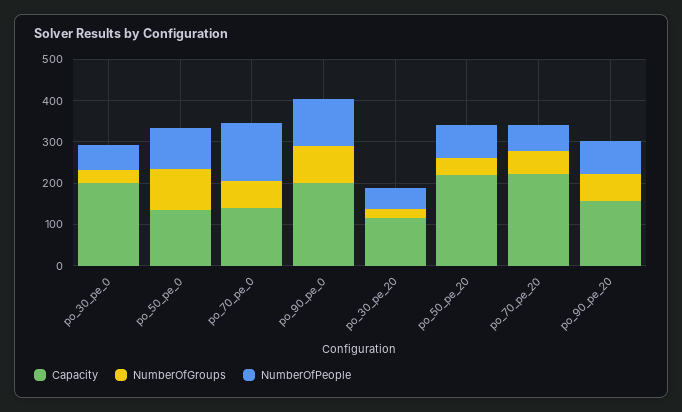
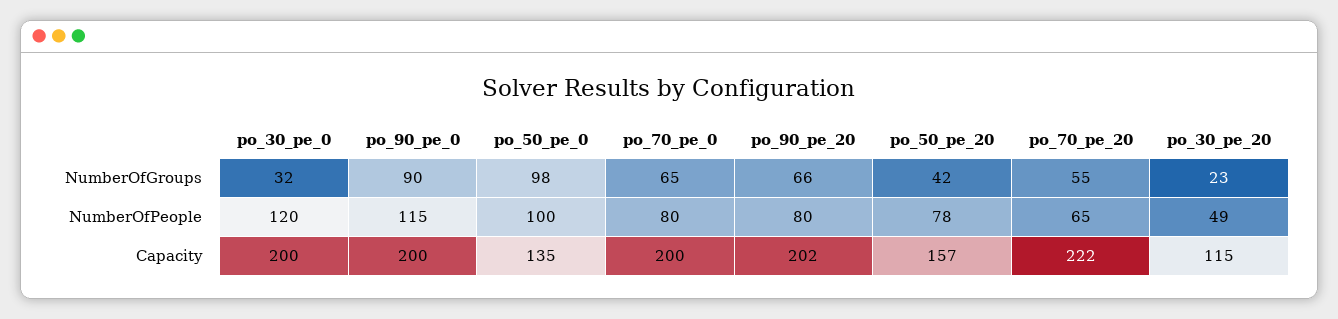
  {
    "Capacity": {
      "po_30_pe_0": 200,
      "po_50_pe_0": 135,
-     "po_70_pe_0": 140,
+     "po_70_pe_0": 200,
      "po_90_pe_0": 200,
      "po_30_pe_20": 115,
-     "po_50_pe_20": 220,
+     "po_50_pe_20": 157,
      "po_70_pe_20": 222,
-     "po_90_pe_20": 160
+     "po_90_pe_20": 202
    },
    "NumberOfGroups": {
      "po_30_pe_0": 32,
      "po_50_pe_0": 98,
      "po_70_pe_0": 65,
      "po_90_pe_0": 90,
      "po_30_pe_20": 23,
      "po_50_pe_20": 42,
      "po_70_pe_20": 55,
      "po_90_pe_20": 66
    },
    "NumberOfPeople": {
-     "po_30_pe_0": 60,
+     "po_30_pe_0": 120,
      "po_50_pe_0": 100,
-     "po_70_pe_0": 140,
+     "po_70_pe_0": 80,
      "po_90_pe_0": 115,
      "po_30_pe_20": 49,
      "po_50_pe_20": 78,
      "po_70_pe_20": 65,
      "po_90_pe_20": 80
    }
  }

